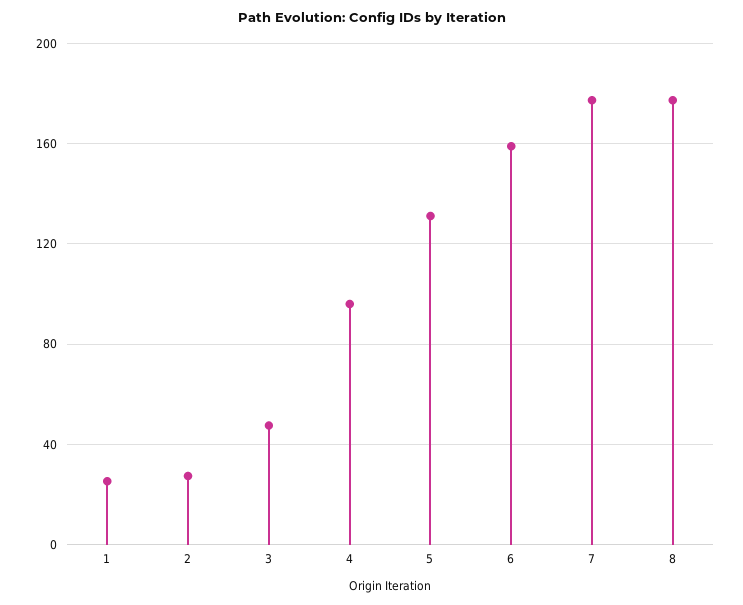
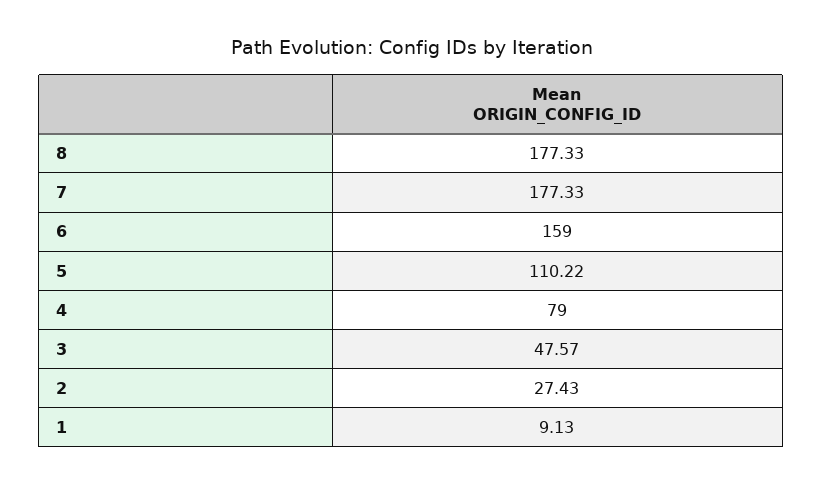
  {
-   "1": 25,
+   "1": 9.13,
    "2": 27.43,
    "3": 47.57,
-   "4": 95,
+   "4": 79,
-   "5": 130,
+   "5": 110.22,
    "6": 159,
    "7": 177.33,
    "8": 177.33
  }

